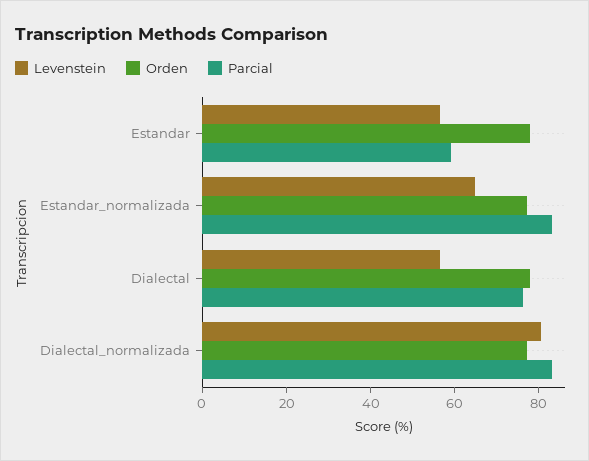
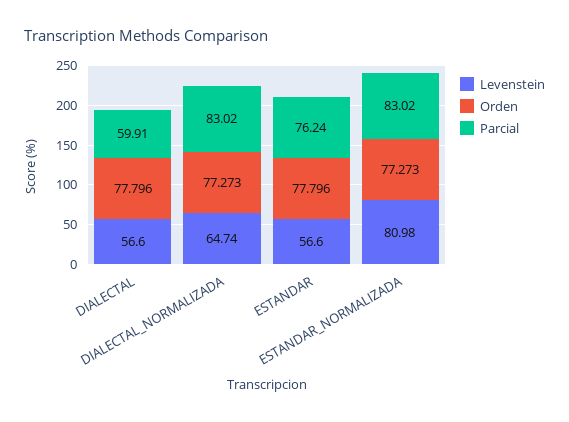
  {
    "Levenstein": {
      "Estandar": 56.6,
-     "Estandar_normalizada": 65,
+     "Estandar_normalizada": 80.98,
      "Dialectal": 56.6,
-     "Dialectal_normalizada": 80
+     "Dialectal_normalizada": 64.74
    },
    "Orden": {
      "Estandar": 77.796,
      "Estandar_normalizada": 77.273,
      "Dialectal": 77.796,
      "Dialectal_normalizada": 77.273
    },
    "Parcial": {
-     "Estandar": 60,
+     "Estandar": 76.24,
      "Estandar_normalizada": 83.02,
-     "Dialectal": 75,
+     "Dialectal": 59.91,
      "Dialectal_normalizada": 83.02
    }
  }

